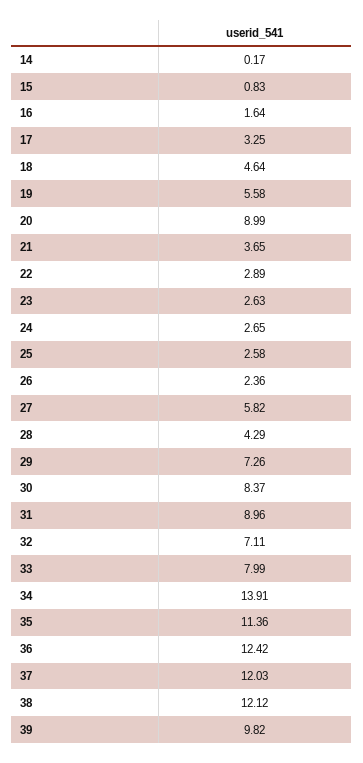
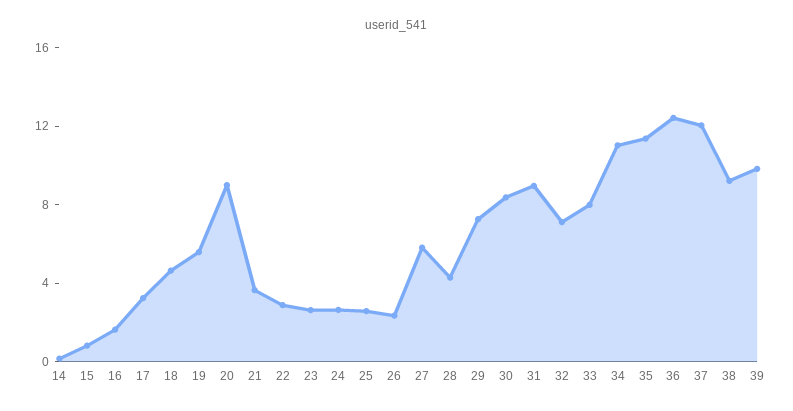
  {
    "14": 0.17,
    "15": 0.83,
    "16": 1.64,
    "17": 3.25,
    "18": 4.64,
    "19": 5.58,
    "20": 8.99,
    "21": 3.65,
    "22": 2.89,
    "23": 2.63,
    "24": 2.65,
    "25": 2.58,
    "26": 2.36,
    "27": 5.82,
    "28": 4.29,
    "29": 7.26,
    "30": 8.37,
    "31": 8.96,
    "32": 7.11,
    "33": 7.99,
-   "34": 13.91,
+   "34": 11,
    "35": 11.36,
    "36": 12.42,
    "37": 12.03,
-   "38": 12.12,
+   "38": 9,
    "39": 9.82
  }

